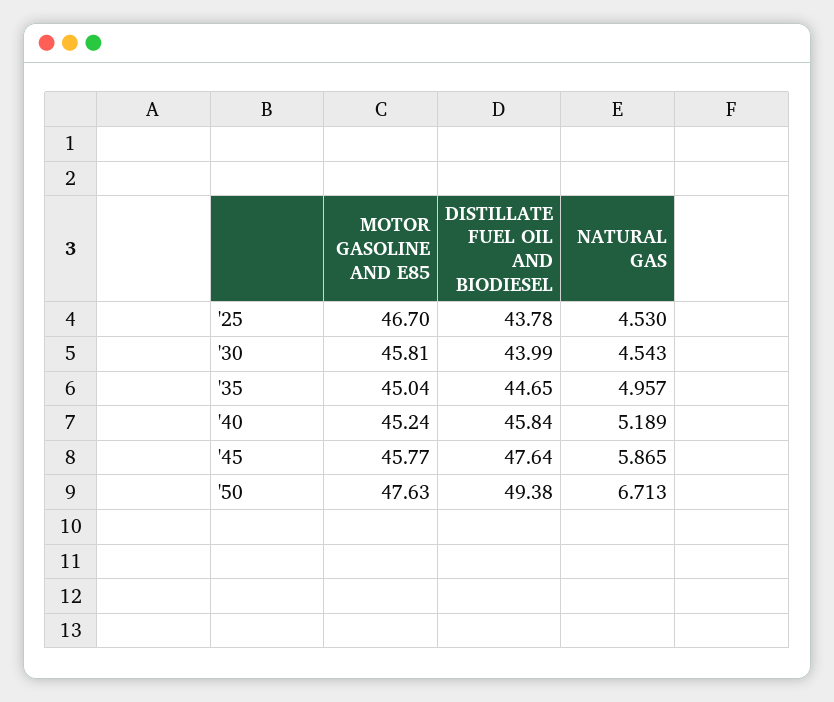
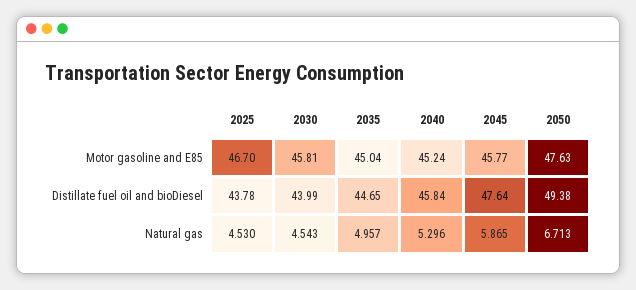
  {
    "MOTOR GASOLINE AND E85": {
      "'25": 46.7,
      "'30": 45.81,
      "'35": 45.04,
      "'40": 45.24,
      "'45": 45.77,
      "'50": 47.63
    },
    "DISTILLATE FUEL OIL AND BIODIESEL": {
      "'25": 43.78,
      "'30": 43.99,
      "'35": 44.65,
      "'40": 45.84,
      "'45": 47.64,
      "'50": 49.38
    },
    "NATURAL GAS": {
      "'25": 4.53,
      "'30": 4.543,
      "'35": 4.957,
-     "'40": 5.189,
+     "'40": 5.296,
      "'45": 5.865,
      "'50": 6.713
    }
  }

